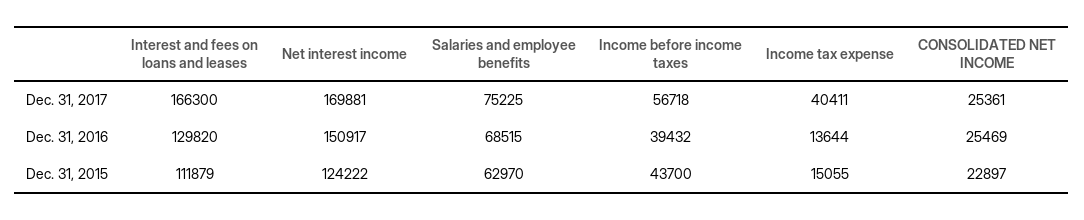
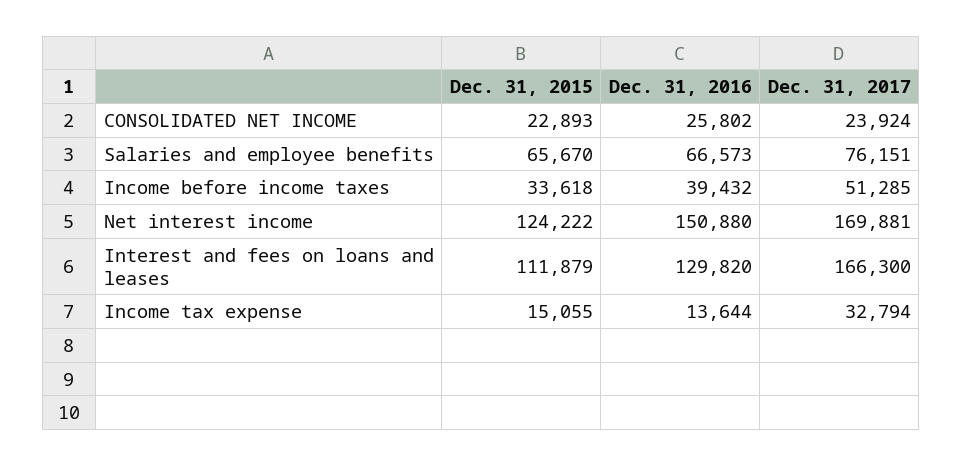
  {
    "Interest and fees on loans and leases": {
      "Dec. 31, 2017": 166300,
      "Dec. 31, 2016": 129820,
      "Dec. 31, 2015": 111879
    },
    "Net interest income": {
      "Dec. 31, 2017": 169881,
-     "Dec. 31, 2016": 150917,
+     "Dec. 31, 2016": 150880,
      "Dec. 31, 2015": 124222
    },
    "Salaries and employee benefits": {
-     "Dec. 31, 2017": 75225,
+     "Dec. 31, 2017": 76151,
-     "Dec. 31, 2016": 68515,
+     "Dec. 31, 2016": 66573,
-     "Dec. 31, 2015": 62970
+     "Dec. 31, 2015": 65670
    },
    "Income before income taxes": {
-     "Dec. 31, 2017": 56718,
+     "Dec. 31, 2017": 51285,
      "Dec. 31, 2016": 39432,
-     "Dec. 31, 2015": 43700
+     "Dec. 31, 2015": 33618
    },
    "Income tax expense": {
-     "Dec. 31, 2017": 40411,
+     "Dec. 31, 2017": 32794,
      "Dec. 31, 2016": 13644,
      "Dec. 31, 2015": 15055
    },
    "CONSOLIDATED NET INCOME": {
-     "Dec. 31, 2017": 25361,
+     "Dec. 31, 2017": 23924,
-     "Dec. 31, 2016": 25469,
+     "Dec. 31, 2016": 25802,
-     "Dec. 31, 2015": 22897
+     "Dec. 31, 2015": 22893
    }
  }

